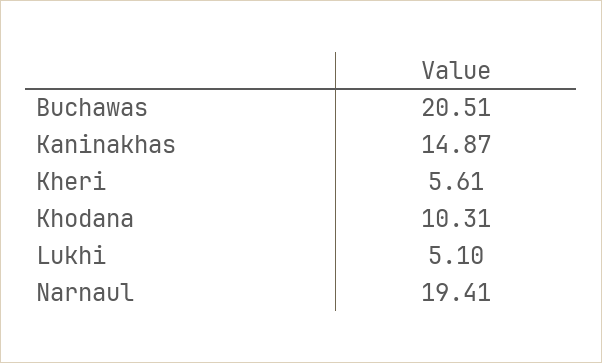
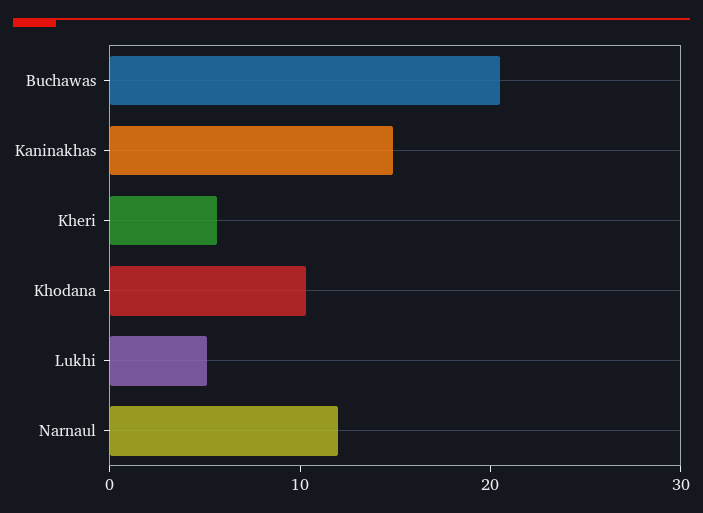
  {
    "Buchawas": 20.51,
    "Kaninakhas": 14.87,
    "Kheri": 5.61,
    "Khodana": 10.31,
    "Lukhi": 5.1,
-   "Narnaul": 19.41
+   "Narnaul": 12
  }

